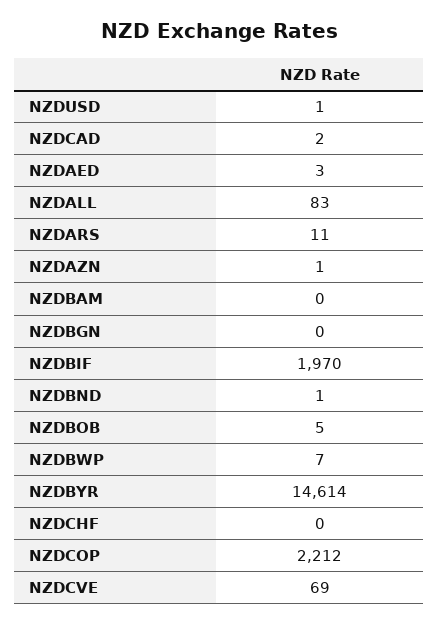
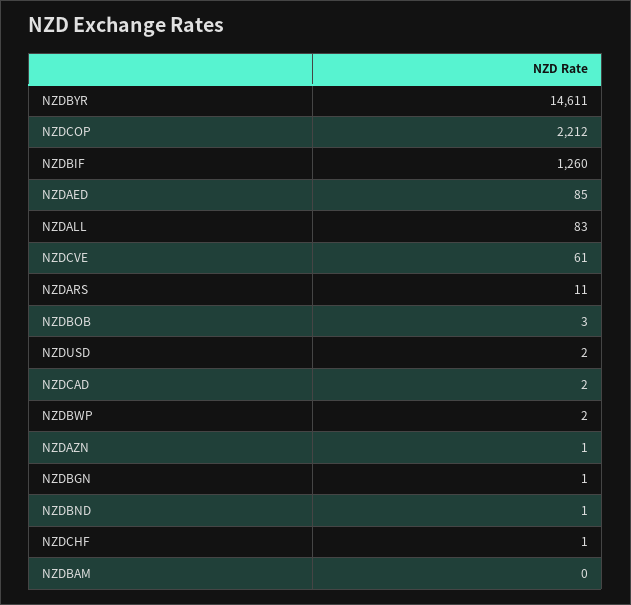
  {
-   "NZDUSD": 1,
+   "NZDUSD": 2,
    "NZDCAD": 2,
-   "NZDAED": 3,
+   "NZDAED": 85,
    "NZDALL": 83,
    "NZDARS": 11,
    "NZDAZN": 1,
    "NZDBAM": 0,
-   "NZDBGN": 0,
+   "NZDBGN": 1,
-   "NZDBIF": 1970,
+   "NZDBIF": 1260,
    "NZDBND": 1,
-   "NZDBOB": 5,
+   "NZDBOB": 3,
-   "NZDBWP": 7,
+   "NZDBWP": 2,
-   "NZDBYR": 14614,
+   "NZDBYR": 14611,
-   "NZDCHF": 0,
+   "NZDCHF": 1,
    "NZDCOP": 2212,
-   "NZDCVE": 69
+   "NZDCVE": 61
  }

